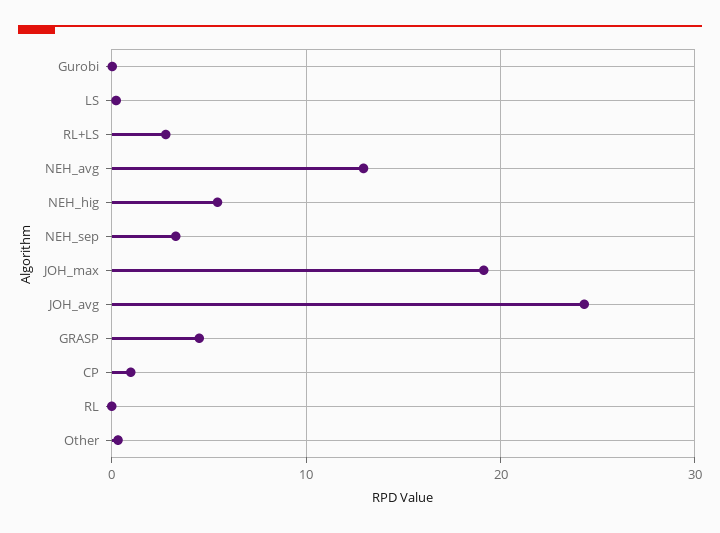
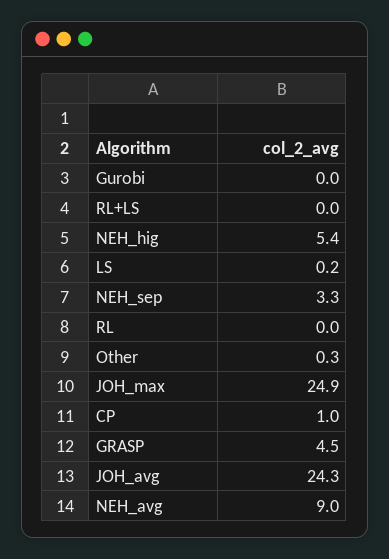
  {
    "Gurobi": 0,
    "LS": 0.2,
-   "RL+LS": 3,
+   "RL+LS": 0,
-   "NEH_avg": 13,
+   "NEH_avg": 9,
    "NEH_hig": 5.4,
    "NEH_sep": 3.3,
-   "JOH_max": 19,
+   "JOH_max": 24.9,
    "JOH_avg": 24.3,
    "GRASP": 4.5,
    "CP": 1,
    "RL": 0,
    "Other": 0.3
  }

